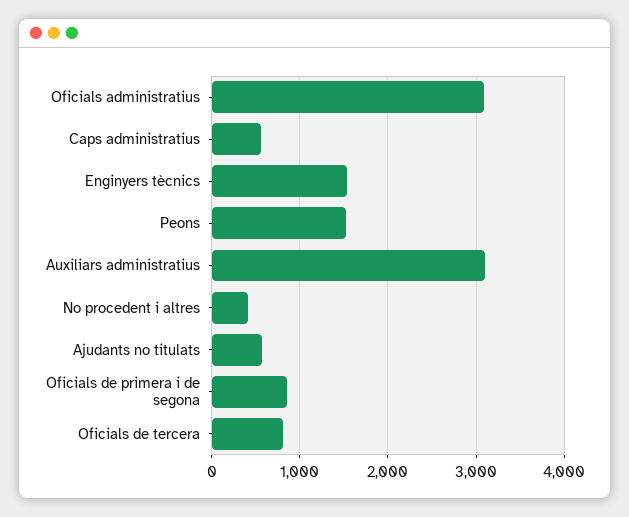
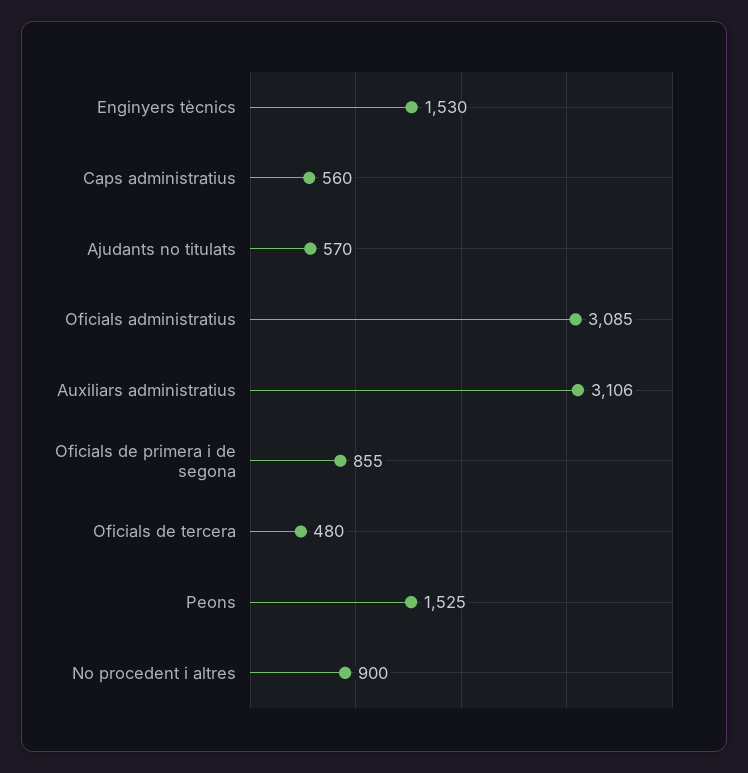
  {
    "Oficials administratius": 3085,
    "Caps administratius": 560,
    "Enginyers tècnics": 1530,
    "Peons": 1525,
    "Auxiliars administratius": 3106,
-   "No procedent i altres": 400,
+   "No procedent i altres": 900,
    "Ajudants no titulats": 570,
    "Oficials de primera i de segona": 855,
-   "Oficials de tercera": 800
+   "Oficials de tercera": 480
  }

